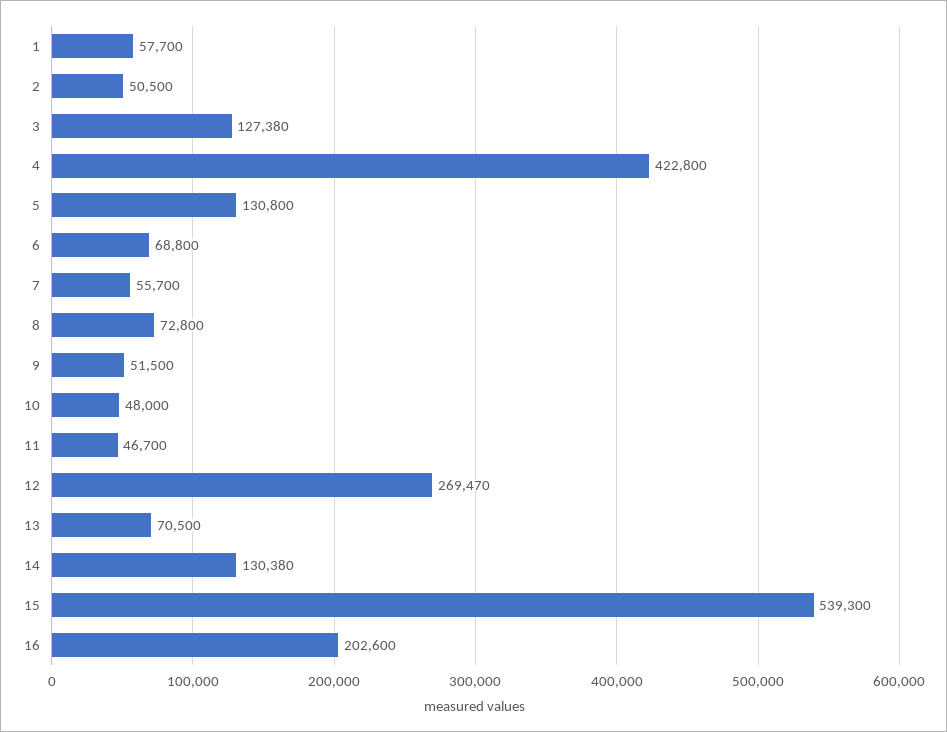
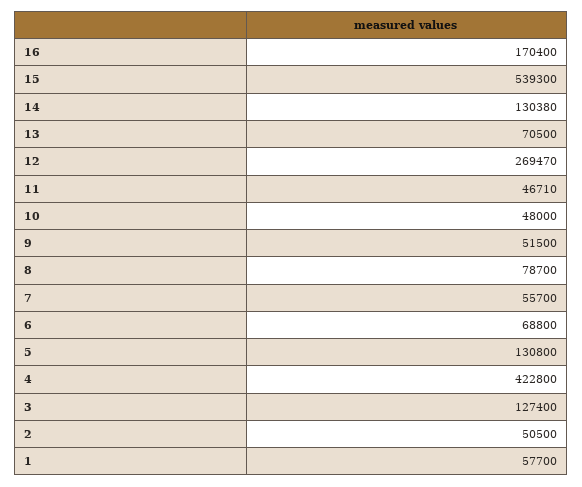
  {
    "1": 57700,
    "2": 50500,
-   "3": 127380,
+   "3": 127400,
    "4": 422800,
    "5": 130800,
    "6": 68800,
    "7": 55700,
-   "8": 72800,
+   "8": 78700,
    "9": 51500,
    "10": 48000,
-   "11": 46700,
+   "11": 46710,
    "12": 269470,
    "13": 70500,
    "14": 130380,
    "15": 539300,
-   "16": 202600
+   "16": 170400
  }

